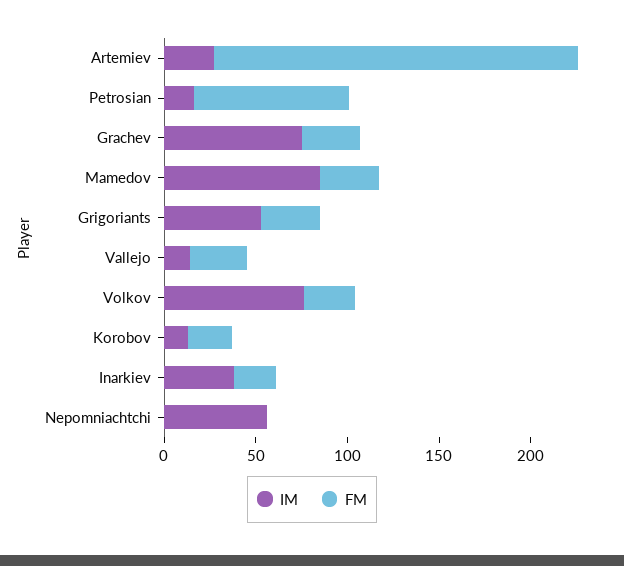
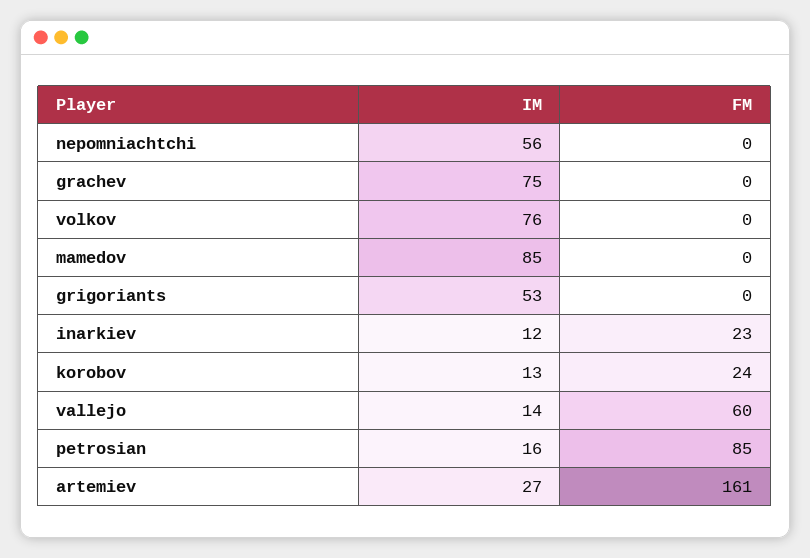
  {
    "IM": {
      "Artemiev": 27,
      "Petrosian": 16,
      "Grachev": 75,
      "Mamedov": 85,
      "Grigoriants": 53,
      "Vallejo": 14,
      "Volkov": 76,
      "Korobov": 13,
-     "Inarkiev": 40,
+     "Inarkiev": 12,
      "Nepomniachtchi": 56
    },
    "FM": {
-     "Artemiev": 200,
+     "Artemiev": 161,
      "Petrosian": 85,
-     "Grachev": 30,
+     "Grachev": 0,
-     "Mamedov": 30,
+     "Mamedov": 0,
-     "Grigoriants": 30,
+     "Grigoriants": 0,
-     "Vallejo": 30,
+     "Vallejo": 60,
-     "Volkov": 30,
+     "Volkov": 0,
      "Korobov": 24,
      "Inarkiev": 23,
      "Nepomniachtchi": 0
    }
  }

